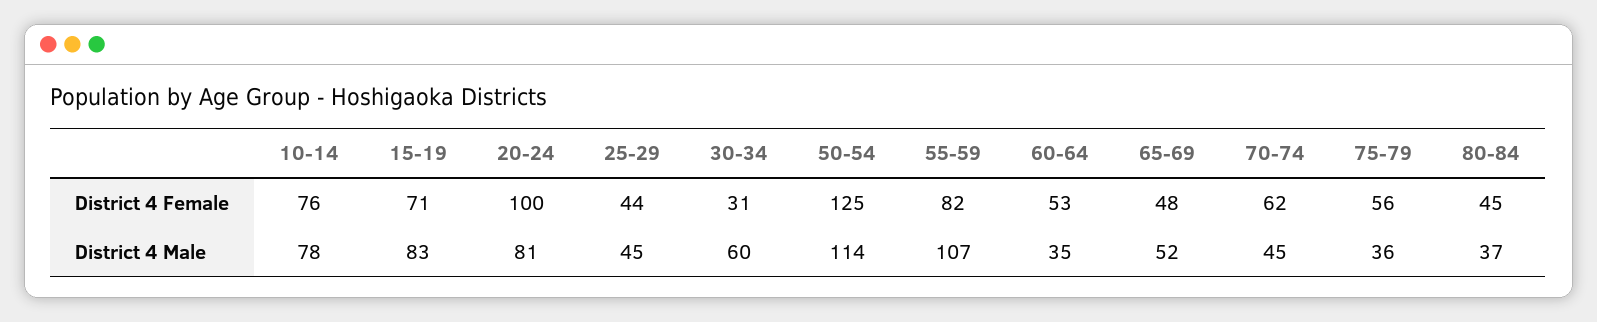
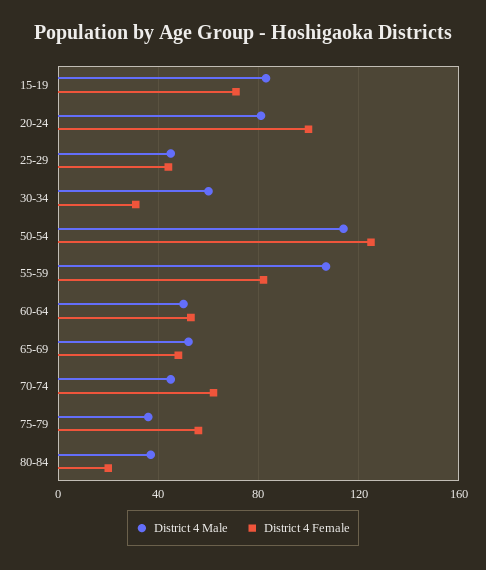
  {
    "District 4 Female": {
-     "10-14": 76,
      "15-19": 71,
      "20-24": 100,
      "25-29": 44,
      "30-34": 31,
      "50-54": 125,
      "55-59": 82,
      "60-64": 53,
      "65-69": 48,
      "70-74": 62,
      "75-79": 56,
-     "80-84": 45
+     "80-84": 20
    },
    "District 4 Male": {
-     "10-14": 78,
      "15-19": 83,
      "20-24": 81,
      "25-29": 45,
      "30-34": 60,
      "50-54": 114,
      "55-59": 107,
-     "60-64": 35,
+     "60-64": 50,
      "65-69": 52,
      "70-74": 45,
      "75-79": 36,
      "80-84": 37
    }
  }

